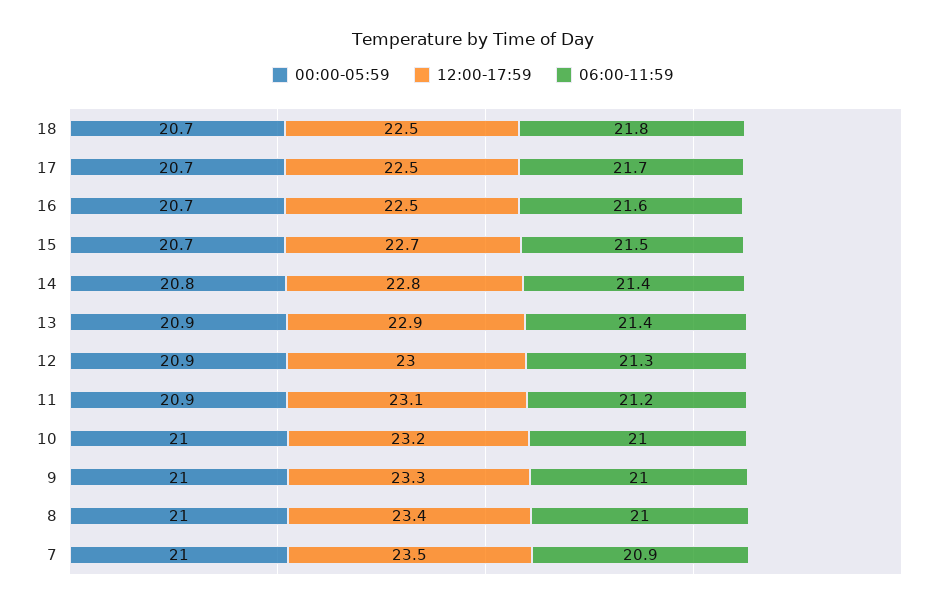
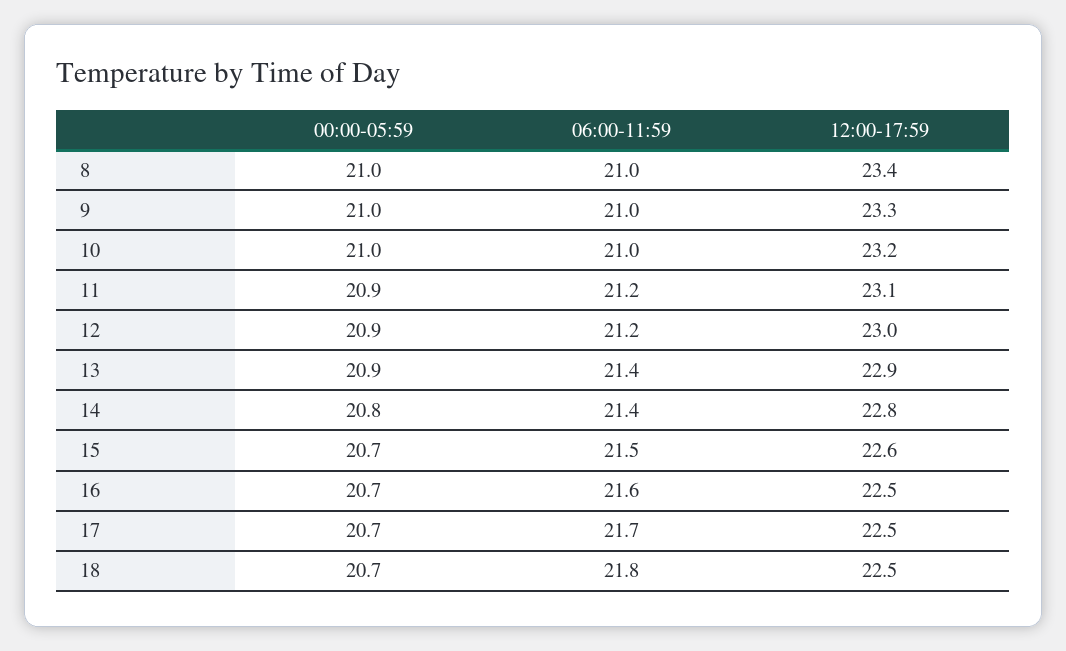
  {
    "00:00-05:59": {
      "18": 20.7,
      "17": 20.7,
      "16": 20.7,
      "15": 20.7,
      "14": 20.8,
      "13": 20.9,
      "12": 20.9,
      "11": 20.9,
      "10": 21,
      "9": 21,
-     "8": 21,
+     "8": 21
-     "7": 21
    },
    "12:00-17:59": {
      "18": 22.5,
      "17": 22.5,
      "16": 22.5,
-     "15": 22.7,
+     "15": 22.6,
      "14": 22.8,
      "13": 22.9,
      "12": 23,
      "11": 23.1,
      "10": 23.2,
      "9": 23.3,
-     "8": 23.4,
+     "8": 23.4
-     "7": 23.5
    },
    "06:00-11:59": {
      "18": 21.8,
      "17": 21.7,
      "16": 21.6,
      "15": 21.5,
      "14": 21.4,
      "13": 21.4,
-     "12": 21.3,
+     "12": 21.2,
      "11": 21.2,
      "10": 21,
      "9": 21,
-     "8": 21,
+     "8": 21
-     "7": 20.9
    }
  }

